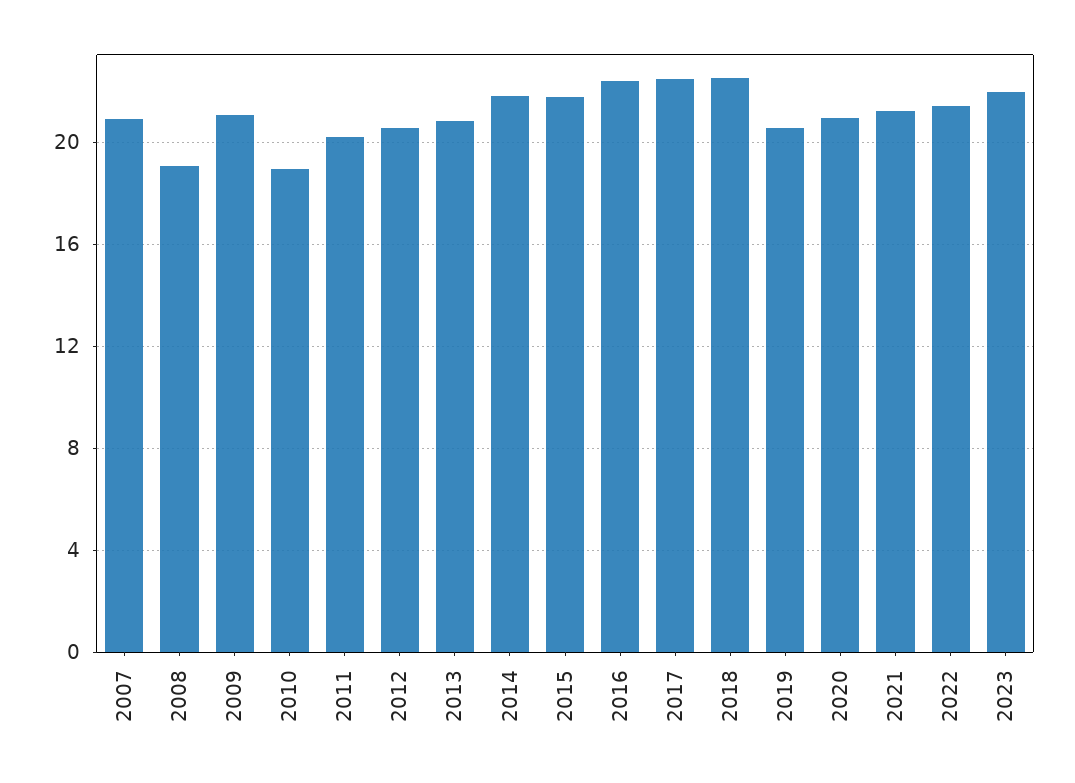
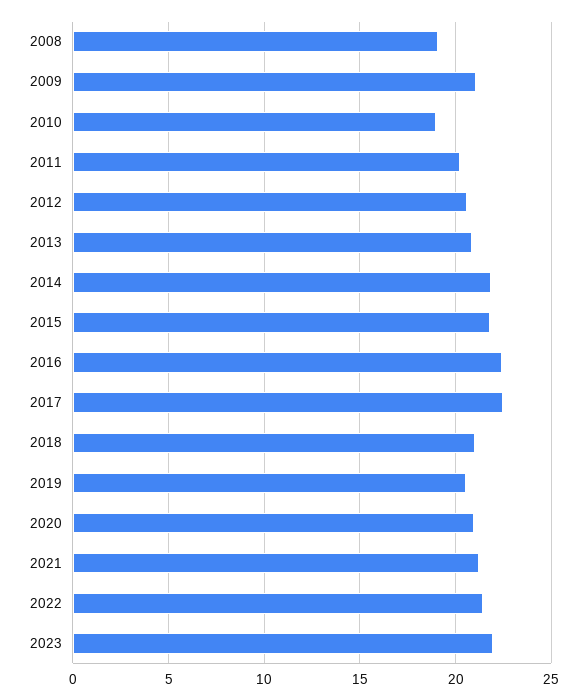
  {
-   "2007": 21,
    "2008": 19,
    "2009": 21,
    "2010": 19,
    "2011": 20,
    "2012": 20.5,
    "2013": 21,
    "2014": 22,
    "2015": 22,
    "2016": 22.5,
    "2017": 22.5,
-   "2018": 22.5,
+   "2018": 21,
    "2019": 20.5,
    "2020": 21,
    "2021": 21,
    "2022": 21.5,
    "2023": 22
  }

